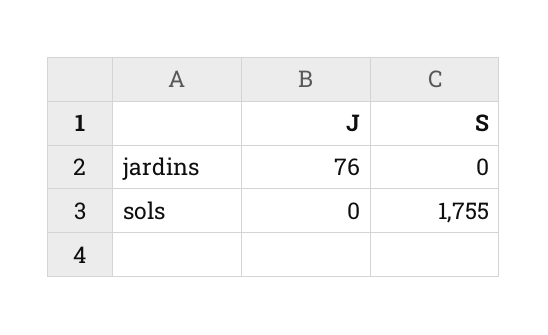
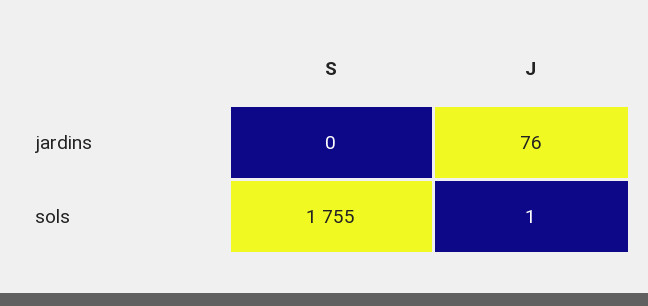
  {
    "J": {
      "jardins": 76,
-     "sols": 0
+     "sols": 1
    },
    "S": {
      "jardins": 0,
      "sols": 1755
    }
  }

